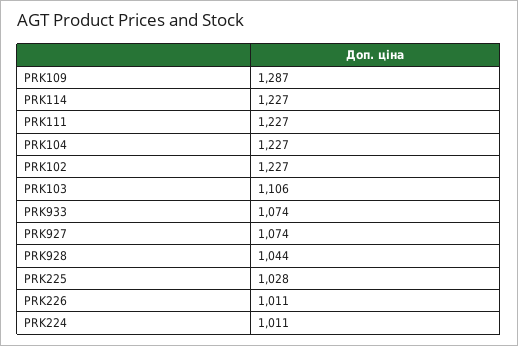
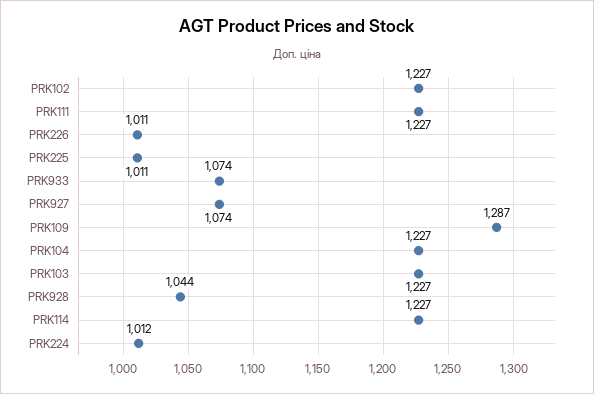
  {
    "PRK109": 1287,
    "PRK114": 1227,
    "PRK111": 1227,
    "PRK104": 1227,
    "PRK102": 1227,
-   "PRK103": 1106,
+   "PRK103": 1227,
    "PRK933": 1074,
    "PRK927": 1074,
    "PRK928": 1044,
-   "PRK225": 1028,
+   "PRK225": 1011,
    "PRK226": 1011,
-   "PRK224": 1011
+   "PRK224": 1012
  }

